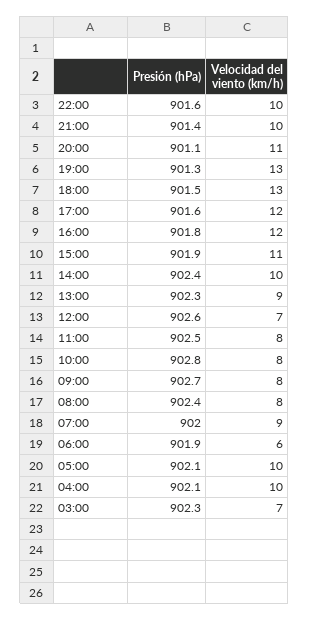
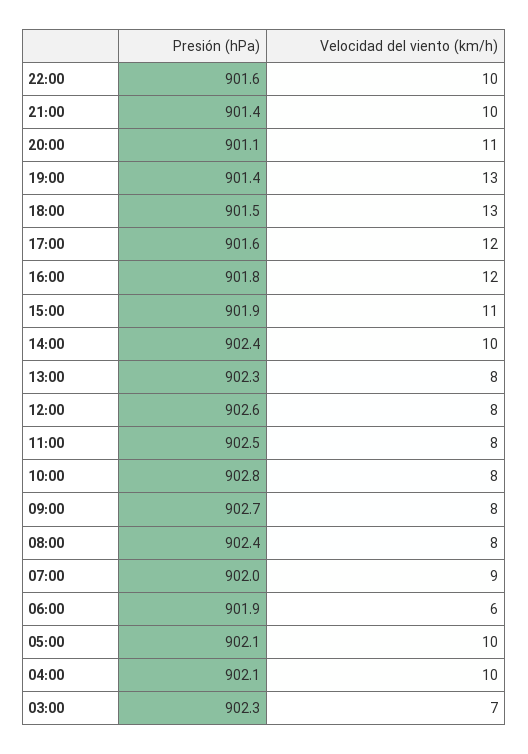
  {
    "Presión (hPa)": {
      "22:00": 901.6,
      "21:00": 901.4,
      "20:00": 901.1,
-     "19:00": 901.3,
+     "19:00": 901.4,
      "18:00": 901.5,
      "17:00": 901.6,
      "16:00": 901.8,
      "15:00": 901.9,
      "14:00": 902.4,
      "13:00": 902.3,
      "12:00": 902.6,
      "11:00": 902.5,
      "10:00": 902.8,
      "09:00": 902.7,
      "08:00": 902.4,
      "07:00": 902,
      "06:00": 901.9,
      "05:00": 902.1,
      "04:00": 902.1,
      "03:00": 902.3
    },
    "Velocidad del viento (km/h)": {
      "22:00": 10,
      "21:00": 10,
      "20:00": 11,
      "19:00": 13,
      "18:00": 13,
      "17:00": 12,
      "16:00": 12,
      "15:00": 11,
      "14:00": 10,
-     "13:00": 9,
+     "13:00": 8,
-     "12:00": 7,
+     "12:00": 8,
      "11:00": 8,
      "10:00": 8,
      "09:00": 8,
      "08:00": 8,
      "07:00": 9,
      "06:00": 6,
      "05:00": 10,
      "04:00": 10,
      "03:00": 7
    }
  }

